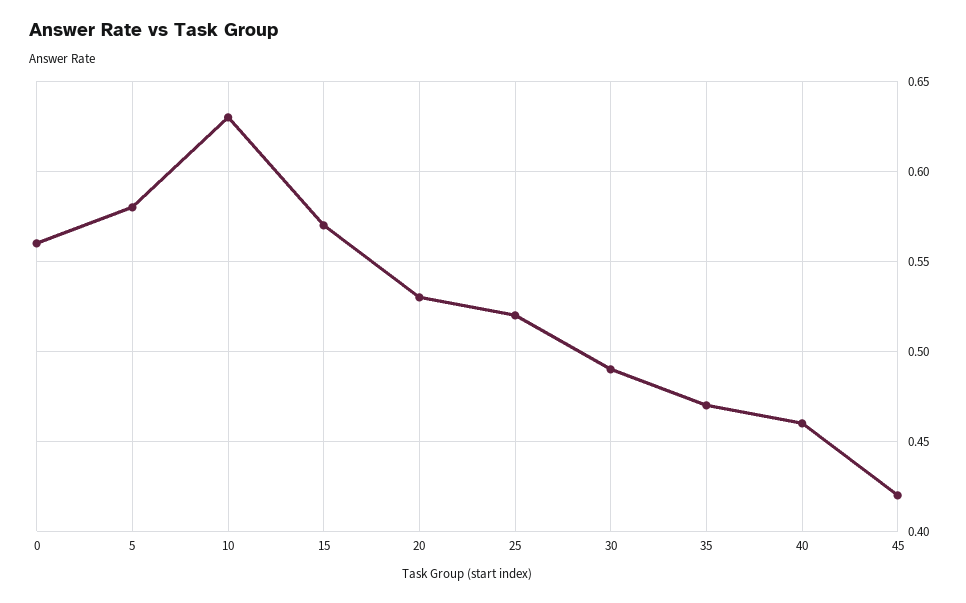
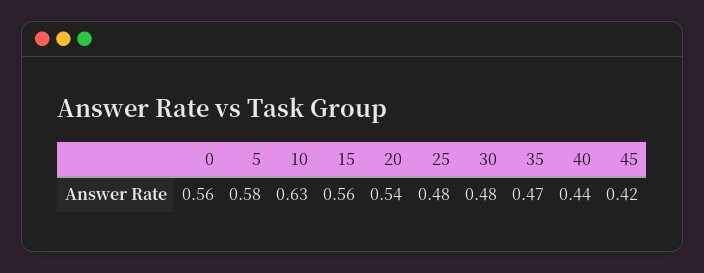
  {
    "0": 0.56,
    "5": 0.58,
    "10": 0.63,
-   "15": 0.57,
+   "15": 0.56,
-   "20": 0.53,
+   "20": 0.54,
-   "25": 0.52,
+   "25": 0.48,
-   "30": 0.49,
+   "30": 0.48,
    "35": 0.47,
-   "40": 0.46,
+   "40": 0.44,
    "45": 0.42
  }

